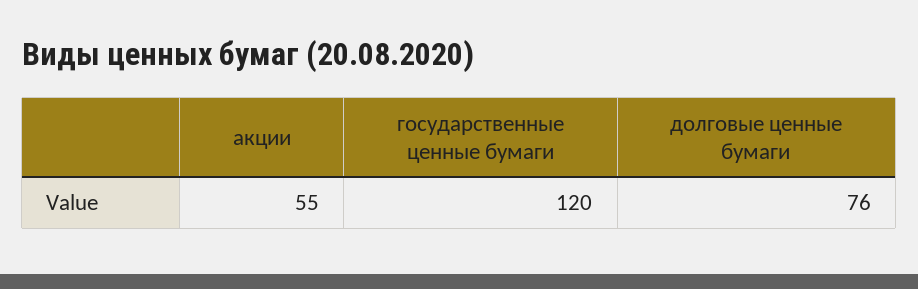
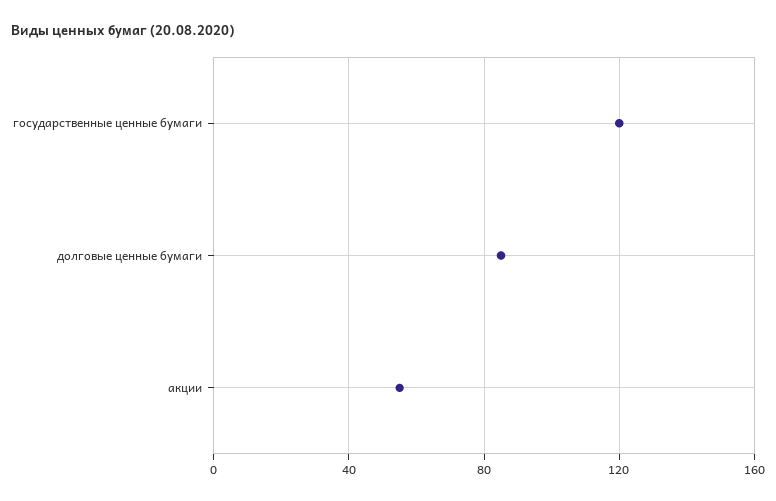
  {
    "акции": 55,
    "государственные ценные бумаги": 120,
-   "долговые ценные бумаги": 76
+   "долговые ценные бумаги": 85
  }

